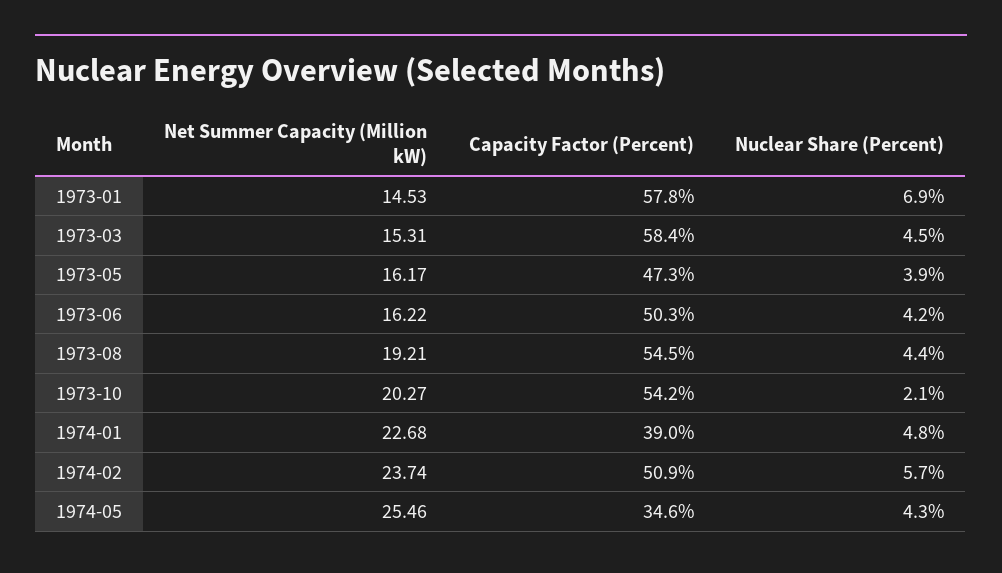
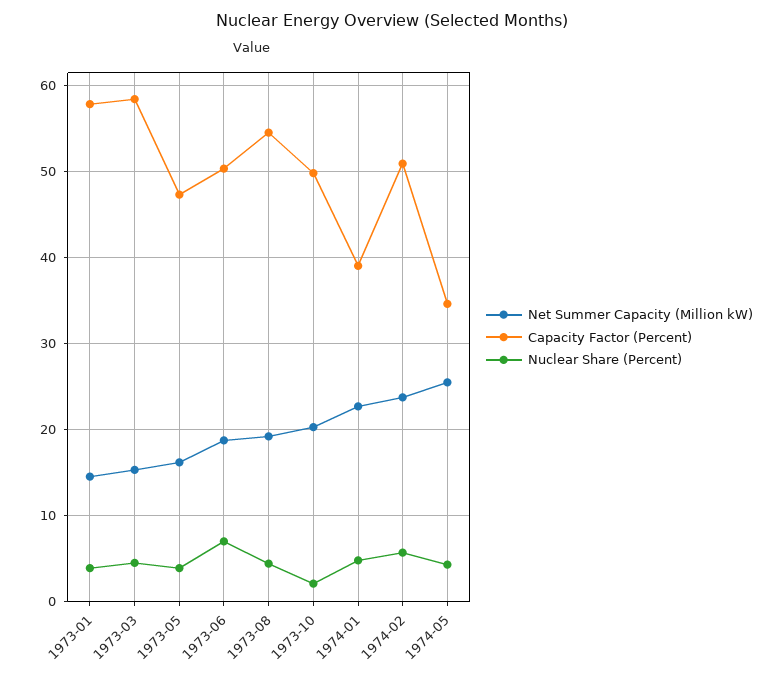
  {
    "Net Summer Capacity (Million kW)": {
      "1973-01": 14.53,
      "1973-03": 15.31,
      "1973-05": 16.17,
-     "1973-06": 16.22,
+     "1973-06": 19,
      "1973-08": 19.21,
      "1973-10": 20.27,
      "1974-01": 22.68,
      "1974-02": 23.74,
      "1974-05": 25.46
    },
    "Capacity Factor (Percent)": {
      "1973-01": 57.8,
      "1973-03": 58.4,
      "1973-05": 47.3,
      "1973-06": 50.3,
      "1973-08": 54.5,
-     "1973-10": 54.2,
+     "1973-10": 50,
      "1974-01": 39,
      "1974-02": 50.9,
      "1974-05": 34.6
    },
    "Nuclear Share (Percent)": {
-     "1973-01": 6.9,
+     "1973-01": 4,
      "1973-03": 4.5,
      "1973-05": 3.9,
-     "1973-06": 4.2,
+     "1973-06": 7,
      "1973-08": 4.4,
      "1973-10": 2.1,
      "1974-01": 4.8,
      "1974-02": 5.7,
      "1974-05": 4.3
    }
  }

